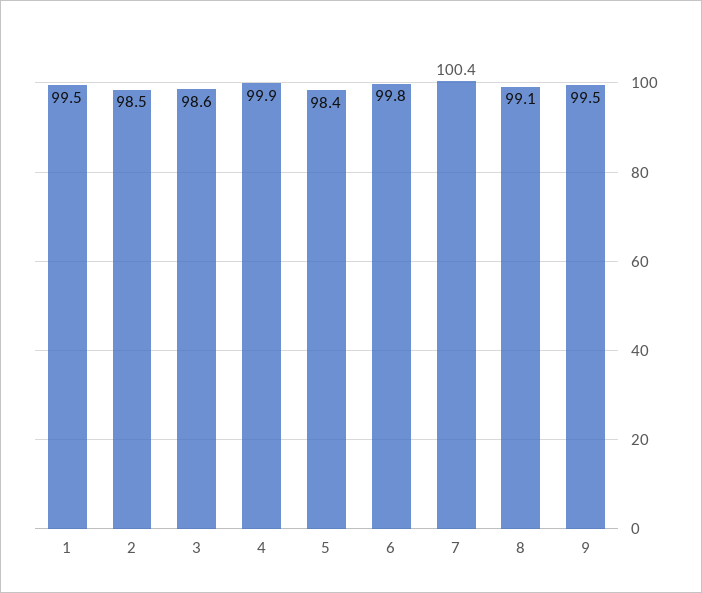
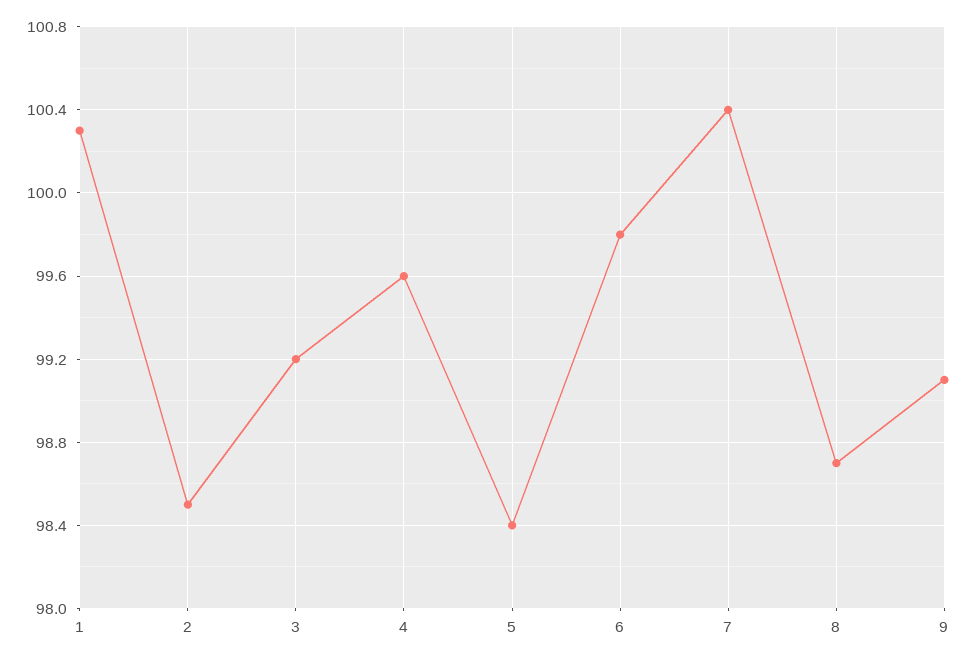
  {
-   "1": 99.5,
+   "1": 100.3,
    "2": 98.5,
-   "3": 98.6,
+   "3": 99.2,
-   "4": 99.9,
+   "4": 99.6,
    "5": 98.4,
    "6": 99.8,
    "7": 100.4,
-   "8": 99.1,
+   "8": 98.7,
-   "9": 99.5
+   "9": 99.1
  }

